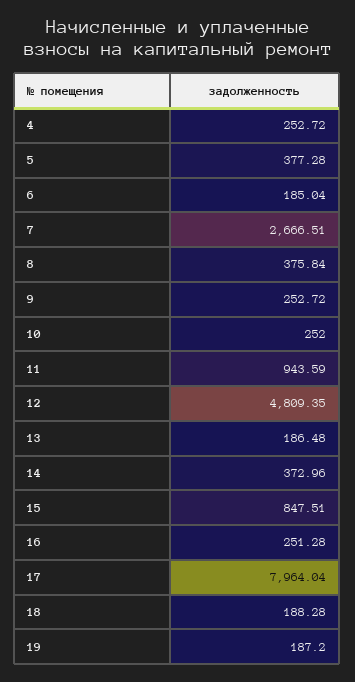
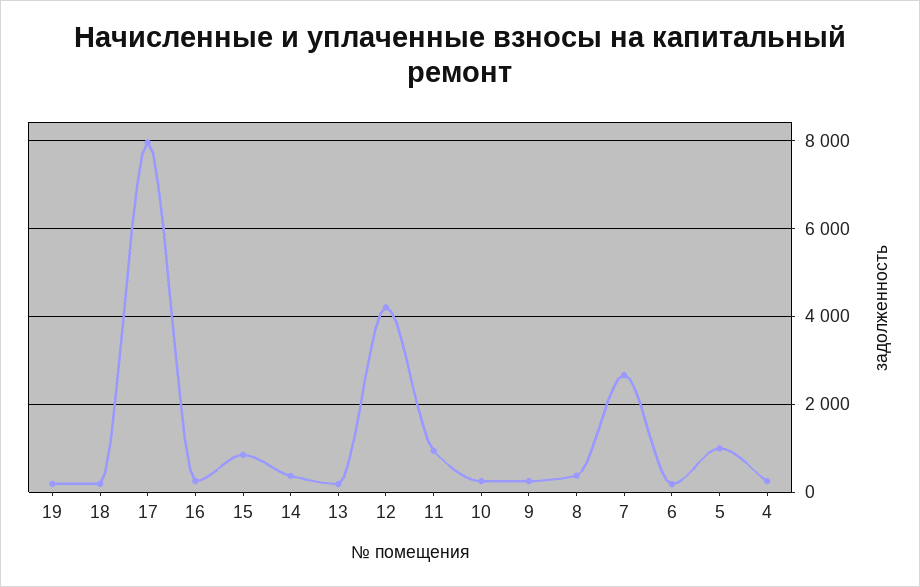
  {
    "4": 252.72,
-   "5": 377.28,
+   "5": 1000,
    "6": 185.04,
    "7": 2666.51,
    "8": 375.84,
    "9": 252.72,
    "10": 252,
    "11": 943.59,
-   "12": 4809.35,
+   "12": 4200,
    "13": 186.48,
    "14": 372.96,
    "15": 847.51,
    "16": 251.28,
    "17": 7964.04,
    "18": 188.28,
    "19": 187.2
  }

